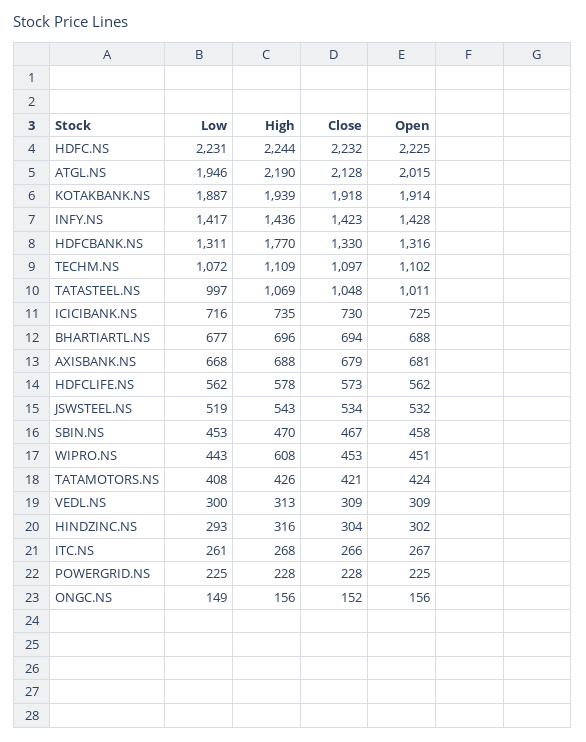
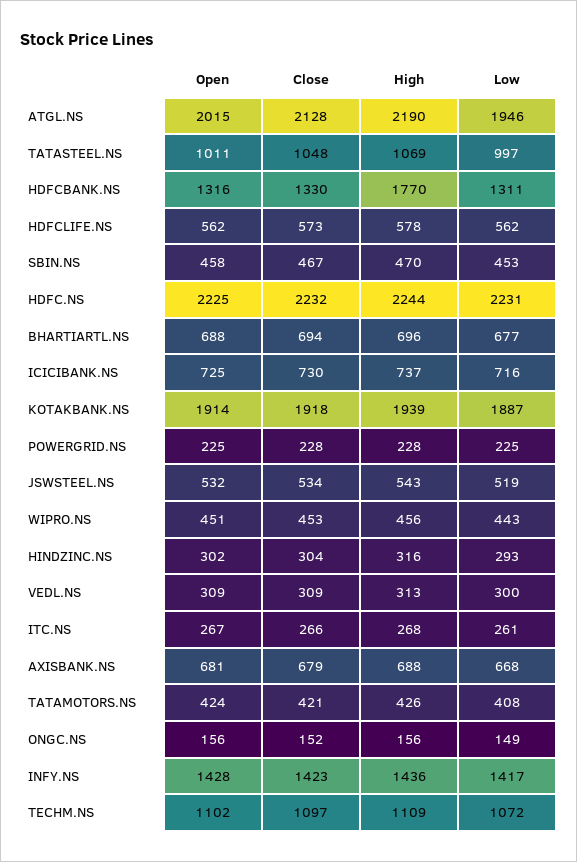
  {
    "Low": {
      "HDFC.NS": 2231,
      "ATGL.NS": 1946,
      "KOTAKBANK.NS": 1887,
      "INFY.NS": 1417,
      "HDFCBANK.NS": 1311,
      "TECHM.NS": 1072,
      "TATASTEEL.NS": 997,
      "ICICIBANK.NS": 716,
      "BHARTIARTL.NS": 677,
      "AXISBANK.NS": 668,
      "HDFCLIFE.NS": 562,
      "JSWSTEEL.NS": 519,
      "SBIN.NS": 453,
      "WIPRO.NS": 443,
      "TATAMOTORS.NS": 408,
      "VEDL.NS": 300,
      "HINDZINC.NS": 293,
      "ITC.NS": 261,
      "POWERGRID.NS": 225,
      "ONGC.NS": 149
    },
    "High": {
      "HDFC.NS": 2244,
      "ATGL.NS": 2190,
      "KOTAKBANK.NS": 1939,
      "INFY.NS": 1436,
      "HDFCBANK.NS": 1770,
      "TECHM.NS": 1109,
      "TATASTEEL.NS": 1069,
-     "ICICIBANK.NS": 735,
+     "ICICIBANK.NS": 737,
      "BHARTIARTL.NS": 696,
      "AXISBANK.NS": 688,
      "HDFCLIFE.NS": 578,
      "JSWSTEEL.NS": 543,
      "SBIN.NS": 470,
-     "WIPRO.NS": 608,
+     "WIPRO.NS": 456,
      "TATAMOTORS.NS": 426,
      "VEDL.NS": 313,
      "HINDZINC.NS": 316,
      "ITC.NS": 268,
      "POWERGRID.NS": 228,
      "ONGC.NS": 156
    },
    "Close": {
      "HDFC.NS": 2232,
      "ATGL.NS": 2128,
      "KOTAKBANK.NS": 1918,
      "INFY.NS": 1423,
      "HDFCBANK.NS": 1330,
      "TECHM.NS": 1097,
      "TATASTEEL.NS": 1048,
      "ICICIBANK.NS": 730,
      "BHARTIARTL.NS": 694,
      "AXISBANK.NS": 679,
      "HDFCLIFE.NS": 573,
      "JSWSTEEL.NS": 534,
      "SBIN.NS": 467,
      "WIPRO.NS": 453,
      "TATAMOTORS.NS": 421,
      "VEDL.NS": 309,
      "HINDZINC.NS": 304,
      "ITC.NS": 266,
      "POWERGRID.NS": 228,
      "ONGC.NS": 152
    },
    "Open": {
      "HDFC.NS": 2225,
      "ATGL.NS": 2015,
      "KOTAKBANK.NS": 1914,
      "INFY.NS": 1428,
      "HDFCBANK.NS": 1316,
      "TECHM.NS": 1102,
      "TATASTEEL.NS": 1011,
      "ICICIBANK.NS": 725,
      "BHARTIARTL.NS": 688,
      "AXISBANK.NS": 681,
      "HDFCLIFE.NS": 562,
      "JSWSTEEL.NS": 532,
      "SBIN.NS": 458,
      "WIPRO.NS": 451,
      "TATAMOTORS.NS": 424,
      "VEDL.NS": 309,
      "HINDZINC.NS": 302,
      "ITC.NS": 267,
      "POWERGRID.NS": 225,
      "ONGC.NS": 156
    }
  }

